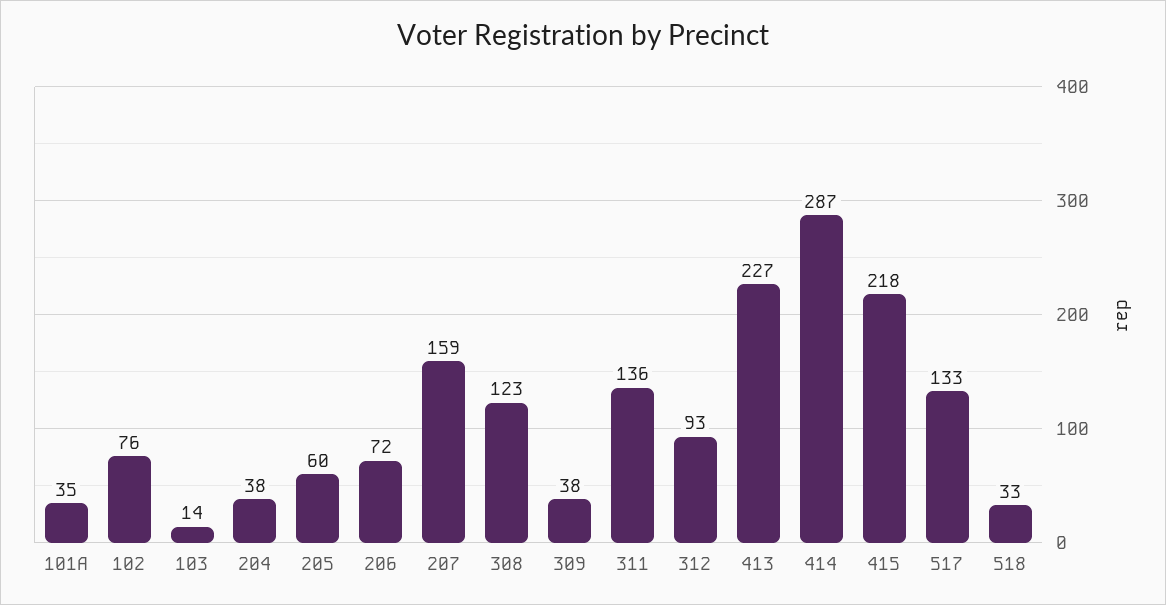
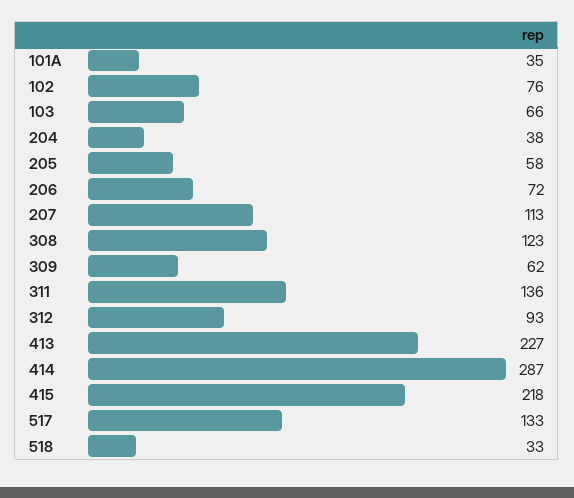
  {
    "101A": 35,
    "102": 76,
-   "103": 14,
+   "103": 66,
    "204": 38,
-   "205": 60,
+   "205": 58,
    "206": 72,
-   "207": 159,
+   "207": 113,
    "308": 123,
-   "309": 38,
+   "309": 62,
    "311": 136,
    "312": 93,
    "413": 227,
    "414": 287,
    "415": 218,
    "517": 133,
    "518": 33
  }

